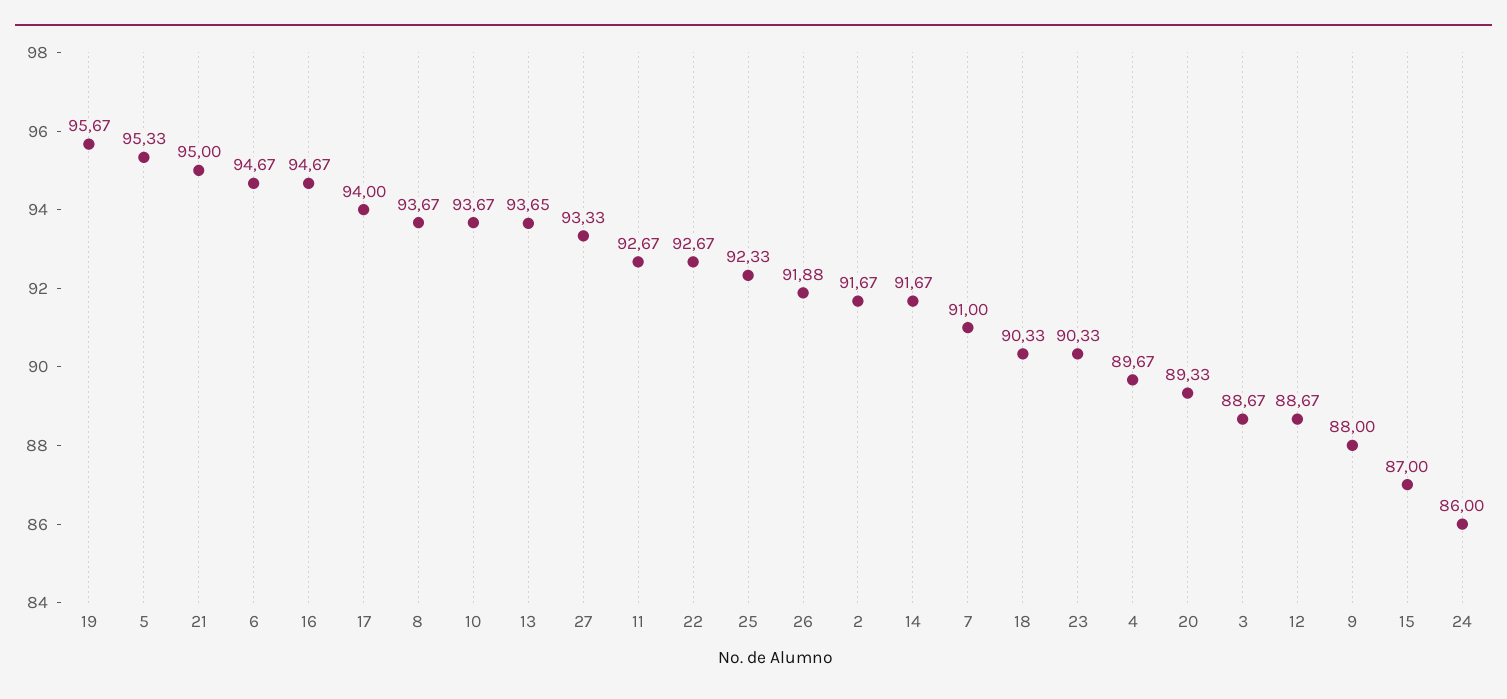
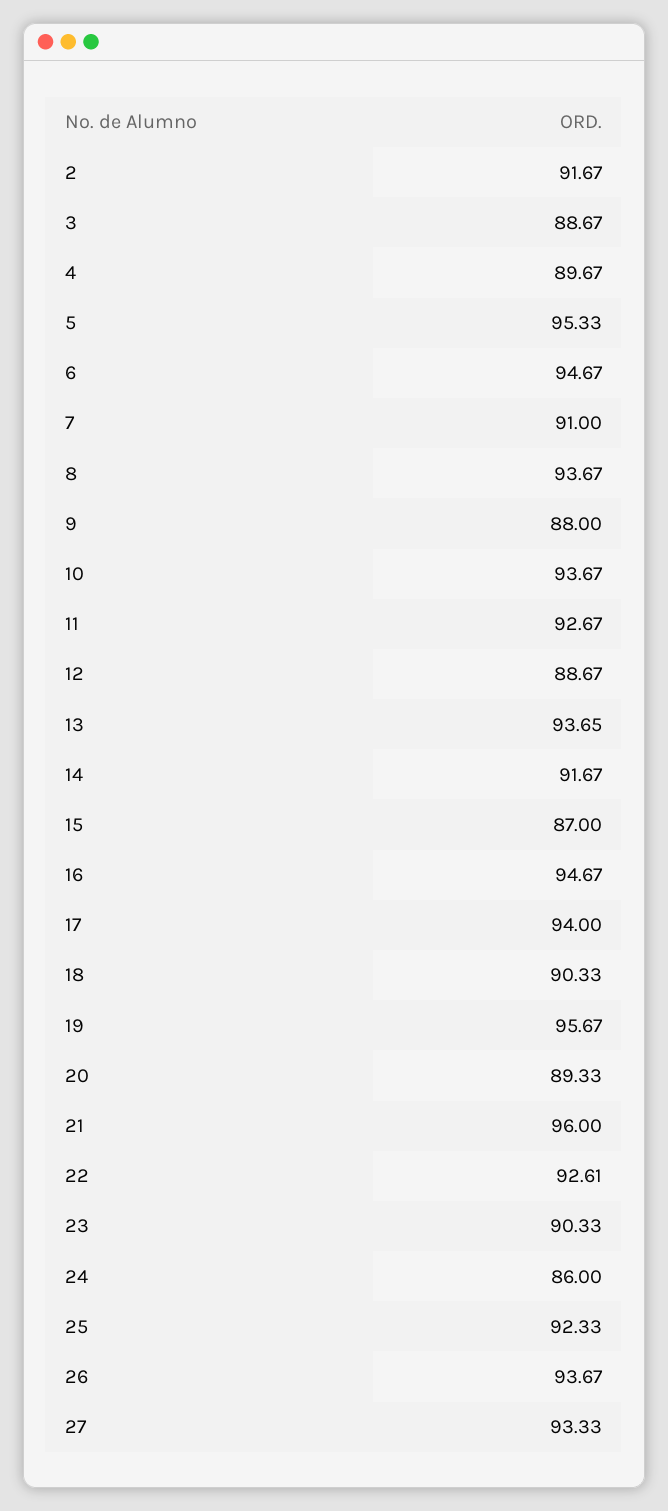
  {
    "19": 95.67,
    "5": 95.33,
-   "21": 95,
+   "21": 96,
    "6": 94.67,
    "16": 94.67,
    "17": 94,
    "8": 93.67,
    "10": 93.67,
    "13": 93.65,
    "27": 93.33,
    "11": 92.67,
-   "22": 92.67,
+   "22": 92.61,
    "25": 92.33,
-   "26": 91.88,
+   "26": 93.67,
    "2": 91.67,
    "14": 91.67,
    "7": 91,
    "18": 90.33,
    "23": 90.33,
    "4": 89.67,
    "20": 89.33,
    "3": 88.67,
    "12": 88.67,
    "9": 88,
    "15": 87,
    "24": 86
  }

